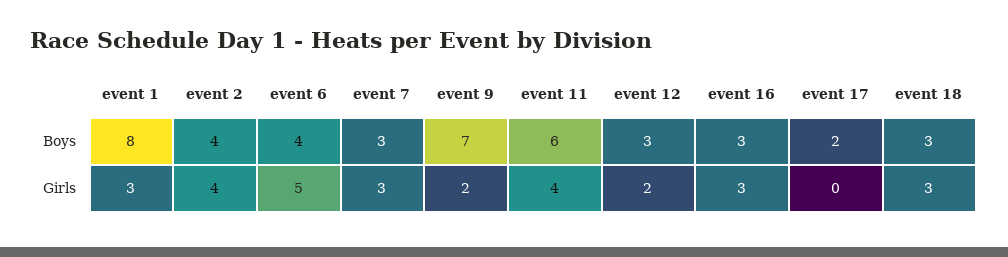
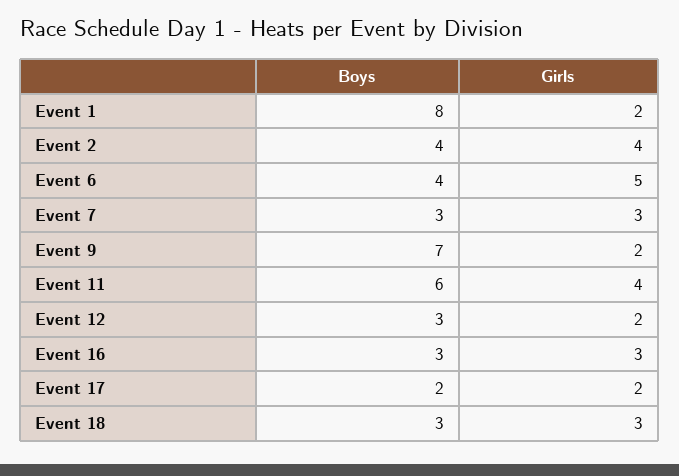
  {
    "event 1": {
      "Boys": 8,
-     "Girls": 3
+     "Girls": 2
    },
    "event 2": {
      "Boys": 4,
      "Girls": 4
    },
    "event 6": {
      "Boys": 4,
      "Girls": 5
    },
    "event 7": {
      "Boys": 3,
      "Girls": 3
    },
    "event 9": {
      "Boys": 7,
      "Girls": 2
    },
    "event 11": {
      "Boys": 6,
      "Girls": 4
    },
    "event 12": {
      "Boys": 3,
      "Girls": 2
    },
    "event 16": {
      "Boys": 3,
      "Girls": 3
    },
    "event 17": {
      "Boys": 2,
-     "Girls": 0
+     "Girls": 2
    },
    "event 18": {
      "Boys": 3,
      "Girls": 3
    }
  }

